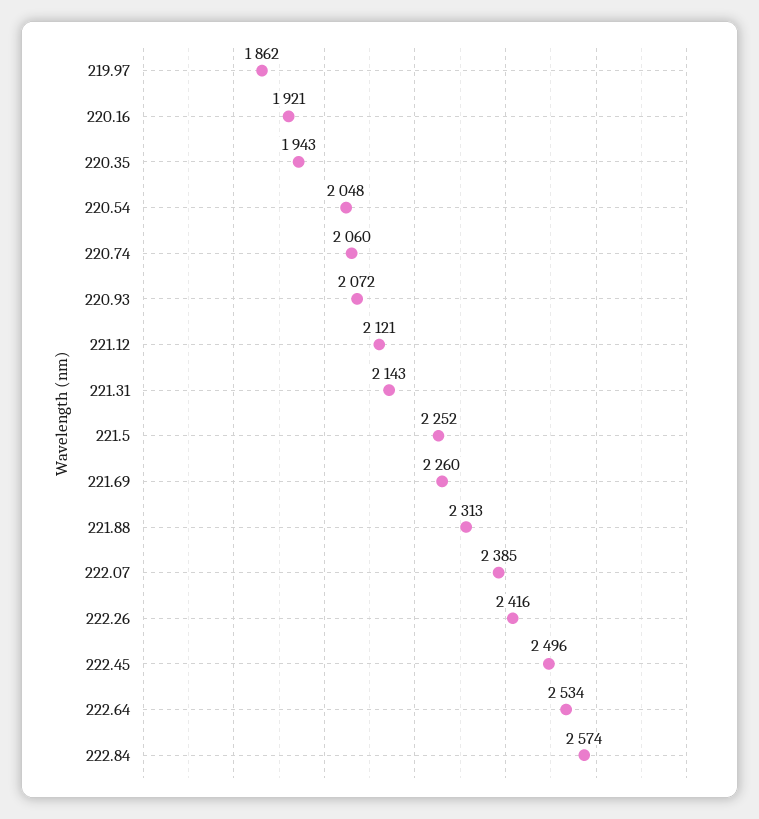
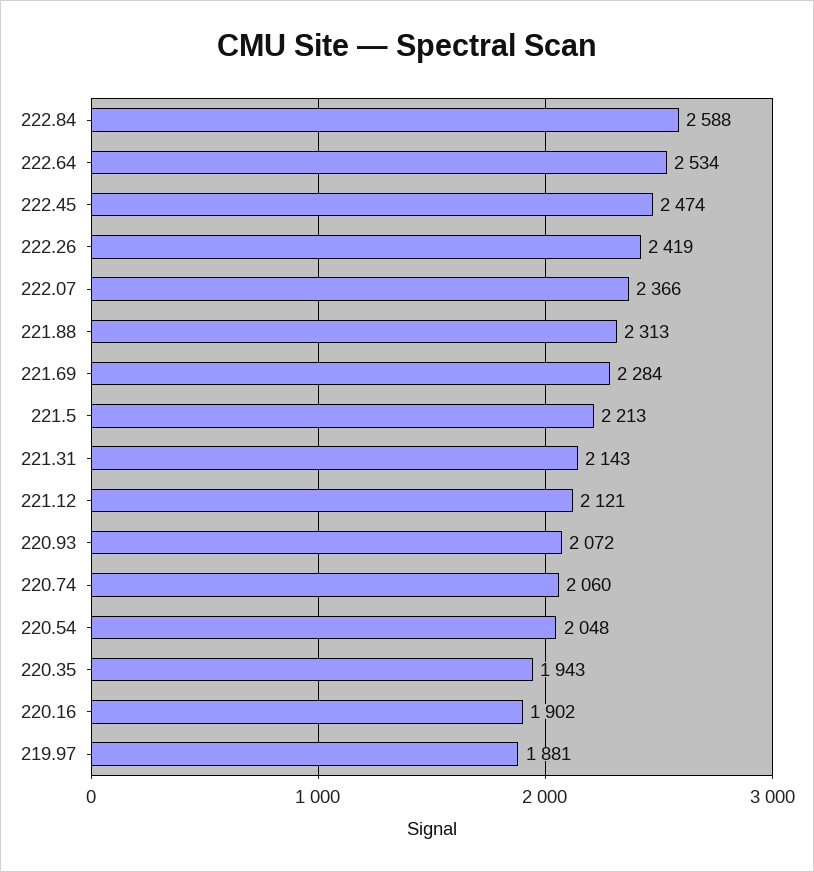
  {
-   "219.97": 1862,
+   "219.97": 1881,
-   "220.16": 1921,
+   "220.16": 1902,
    "220.35": 1943,
    "220.54": 2048,
    "220.74": 2060,
    "220.93": 2072,
    "221.12": 2121,
    "221.31": 2143,
-   "221.5": 2252,
+   "221.5": 2213,
-   "221.69": 2260,
+   "221.69": 2284,
    "221.88": 2313,
-   "222.07": 2385,
+   "222.07": 2366,
-   "222.26": 2416,
+   "222.26": 2419,
-   "222.45": 2496,
+   "222.45": 2474,
    "222.64": 2534,
-   "222.84": 2574
+   "222.84": 2588
  }

